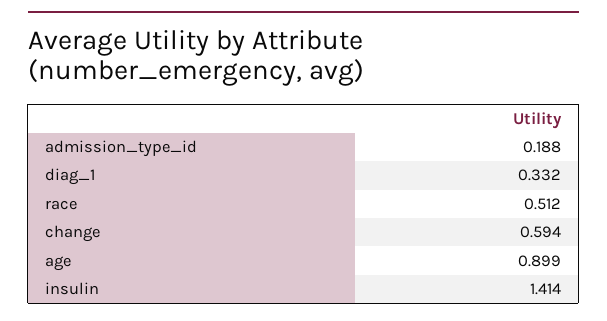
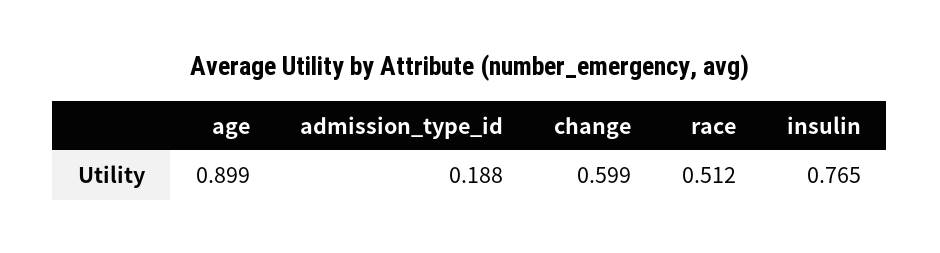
  {
    "admission_type_id": 0.188,
-   "diag_1": 0.332,
    "race": 0.512,
-   "change": 0.594,
+   "change": 0.599,
    "age": 0.899,
-   "insulin": 1.414
+   "insulin": 0.765
  }

